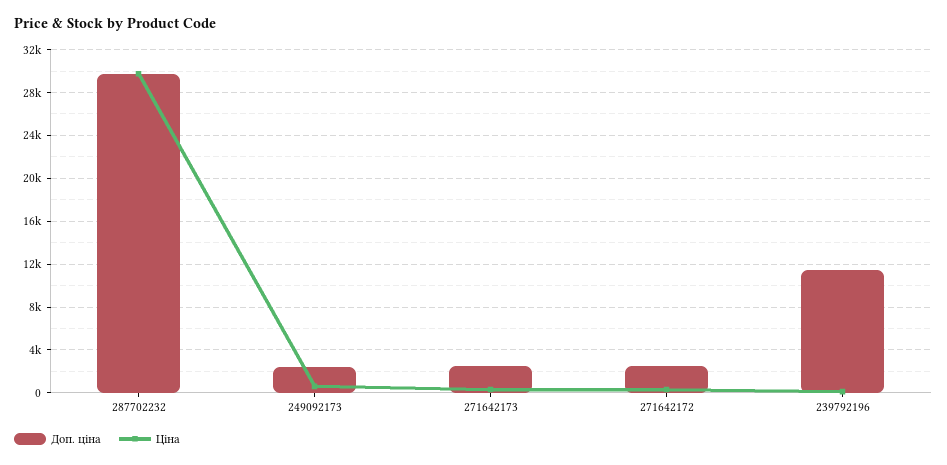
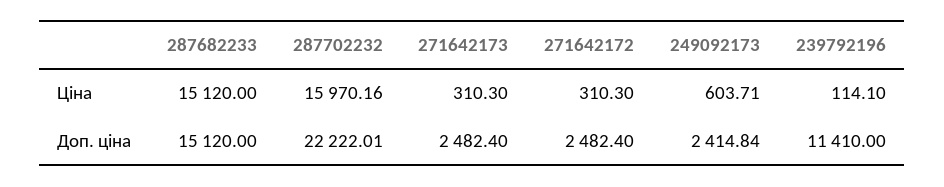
  {
    "Доп. ціна": {
-     "287702232": 30000,
+     "287702232": 22222.01,
      "249092173": 2414.84,
      "271642173": 2482.4,
      "271642172": 2482.4,
-     "239792196": 11410
+     "239792196": 11410,
+     "287682233": 15120
    },
    "Ціна": {
-     "287702232": 30000,
+     "287702232": 15970.16,
      "249092173": 603.71,
      "271642173": 310.3,
      "271642172": 310.3,
-     "239792196": 114.1
+     "239792196": 114.1,
+     "287682233": 15120
    }
  }

